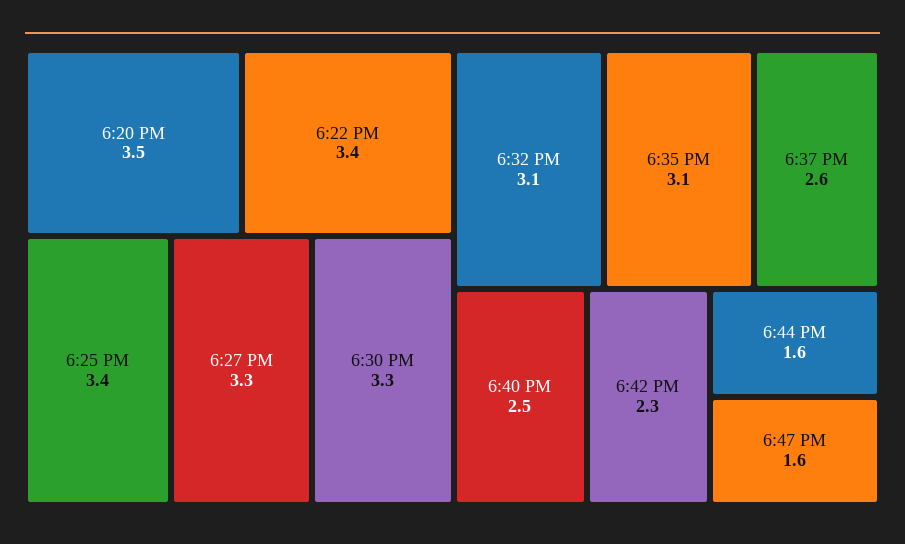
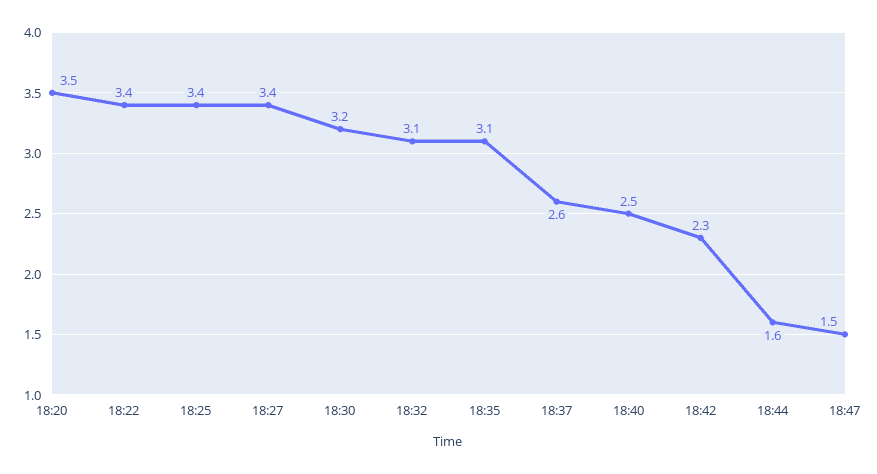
  {
    "6:20 PM": 3.5,
    "6:22 PM": 3.4,
    "6:25 PM": 3.4,
-   "6:27 PM": 3.3,
+   "6:27 PM": 3.4,
-   "6:30 PM": 3.3,
+   "6:30 PM": 3.2,
    "6:32 PM": 3.1,
    "6:35 PM": 3.1,
    "6:37 PM": 2.6,
    "6:40 PM": 2.5,
    "6:42 PM": 2.3,
    "6:44 PM": 1.6,
-   "6:47 PM": 1.6
+   "6:47 PM": 1.5
  }

